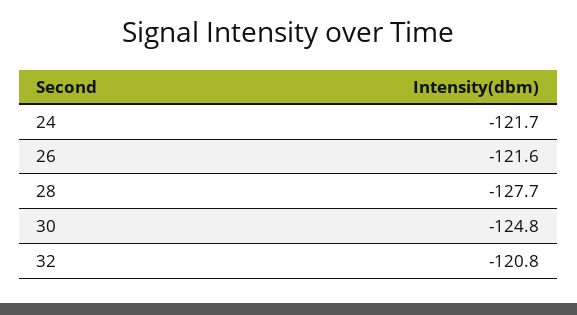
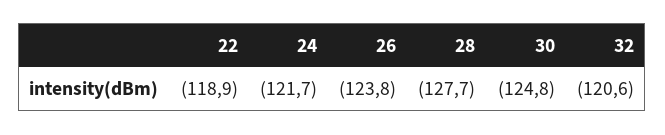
  {
    "24": -121.7,
-   "26": -121.6,
+   "26": -123.8,
    "28": -127.7,
    "30": -124.8,
-   "32": -120.8
+   "32": -120.6,
+   "22": -118.9
  }

